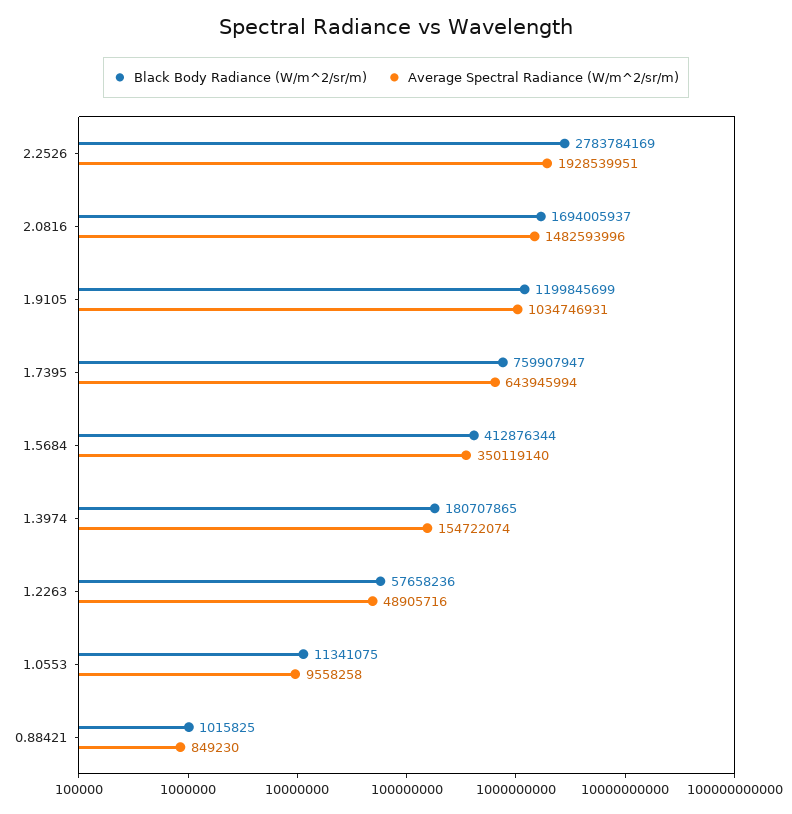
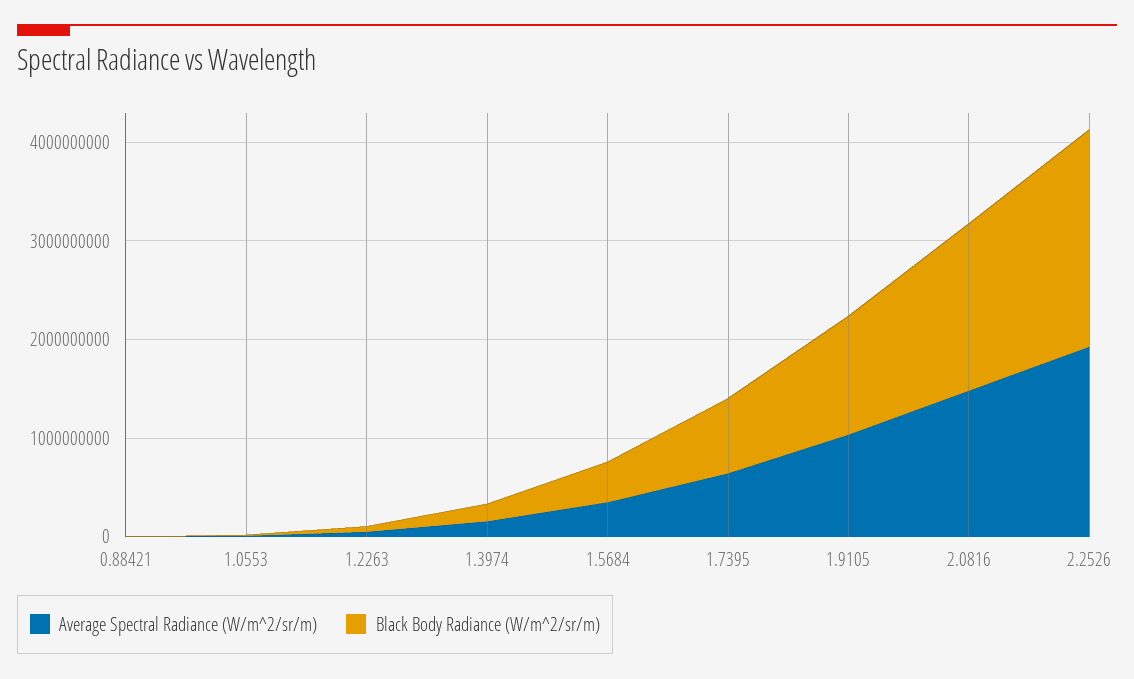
  {
    "Black Body Radiance (W/m^2/sr/m)": {
-     "2.2526": 2783784169,
+     "2.2526": 2200000000,
      "2.0816": 1694005937,
      "1.9105": 1199845699,
      "1.7395": 759907947,
      "1.5684": 412876344,
      "1.3974": 180707865,
      "1.2263": 57658236,
      "1.0553": 11341075,
      "0.88421": 1015825
    },
    "Average Spectral Radiance (W/m^2/sr/m)": {
      "2.2526": 1928539951,
      "2.0816": 1482593996,
      "1.9105": 1034746931,
      "1.7395": 643945994,
      "1.5684": 350119140,
      "1.3974": 154722074,
      "1.2263": 48905716,
      "1.0553": 9558258,
      "0.88421": 849230
    }
  }

